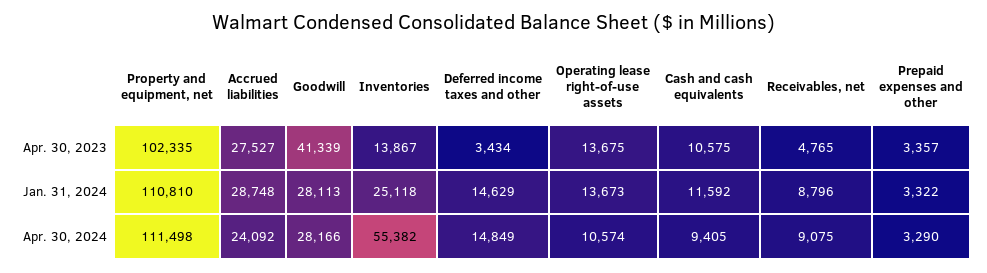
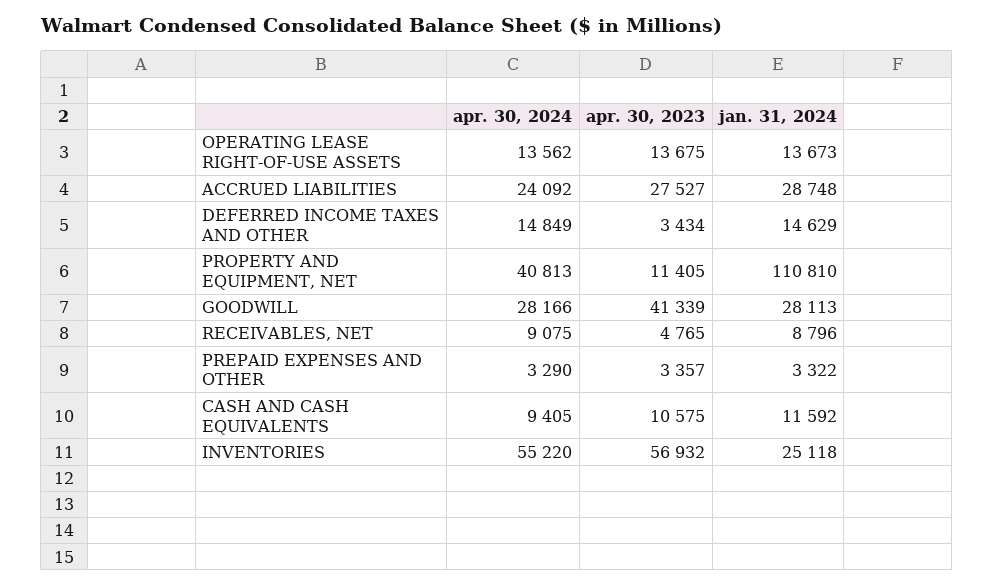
  {
    "Property and equipment, net": {
-     "Apr. 30, 2023": 102335,
+     "Apr. 30, 2023": 11405,
      "Jan. 31, 2024": 110810,
-     "Apr. 30, 2024": 111498
+     "Apr. 30, 2024": 40813
    },
    "Accrued liabilities": {
      "Apr. 30, 2023": 27527,
      "Jan. 31, 2024": 28748,
      "Apr. 30, 2024": 24092
    },
    "Goodwill": {
      "Apr. 30, 2023": 41339,
      "Jan. 31, 2024": 28113,
      "Apr. 30, 2024": 28166
    },
    "Inventories": {
-     "Apr. 30, 2023": 13867,
+     "Apr. 30, 2023": 56932,
      "Jan. 31, 2024": 25118,
-     "Apr. 30, 2024": 55382
+     "Apr. 30, 2024": 55220
    },
    "Deferred income taxes and other": {
      "Apr. 30, 2023": 3434,
      "Jan. 31, 2024": 14629,
      "Apr. 30, 2024": 14849
    },
    "Operating lease right-of-use assets": {
      "Apr. 30, 2023": 13675,
      "Jan. 31, 2024": 13673,
-     "Apr. 30, 2024": 10574
+     "Apr. 30, 2024": 13562
    },
    "Cash and cash equivalents": {
      "Apr. 30, 2023": 10575,
      "Jan. 31, 2024": 11592,
      "Apr. 30, 2024": 9405
    },
    "Receivables, net": {
      "Apr. 30, 2023": 4765,
      "Jan. 31, 2024": 8796,
      "Apr. 30, 2024": 9075
    },
    "Prepaid expenses and other": {
      "Apr. 30, 2023": 3357,
      "Jan. 31, 2024": 3322,
      "Apr. 30, 2024": 3290
    }
  }

